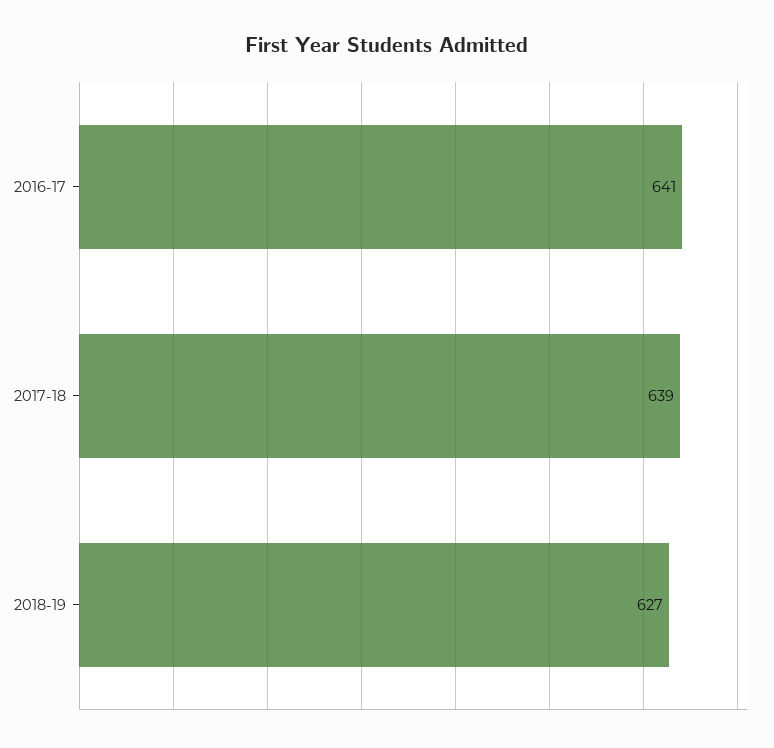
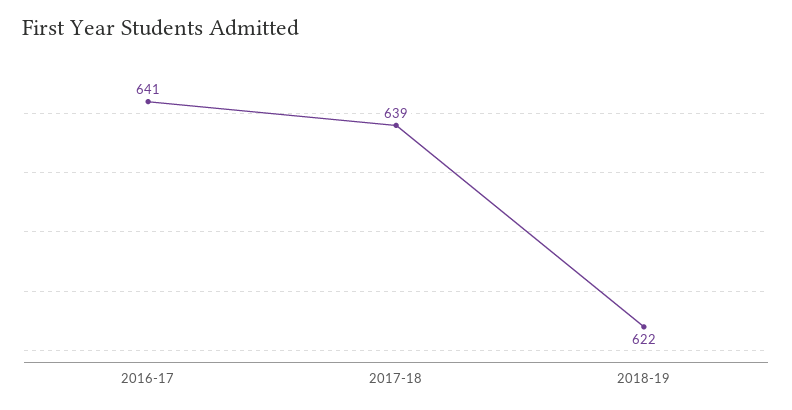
  {
    "2016-17": 641,
    "2017-18": 639,
-   "2018-19": 627
+   "2018-19": 622
  }

